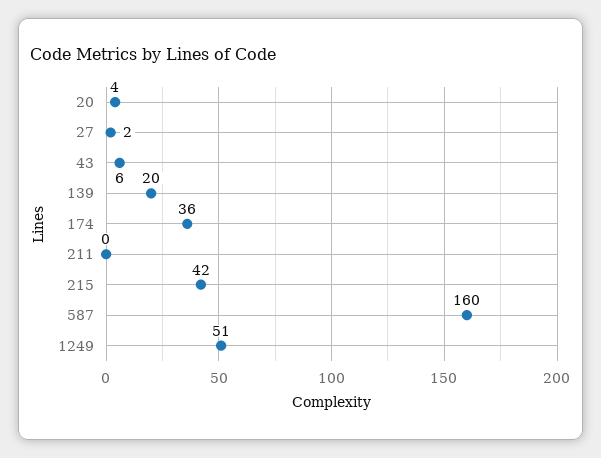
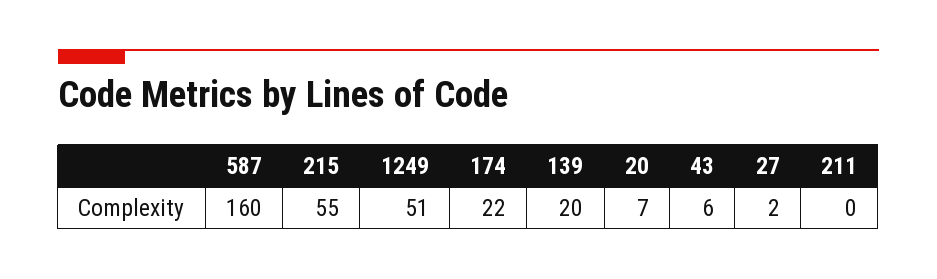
  {
-   "20": 4,
+   "20": 7,
    "27": 2,
    "43": 6,
    "139": 20,
-   "174": 36,
+   "174": 22,
    "211": 0,
-   "215": 42,
+   "215": 55,
    "587": 160,
    "1249": 51
  }

